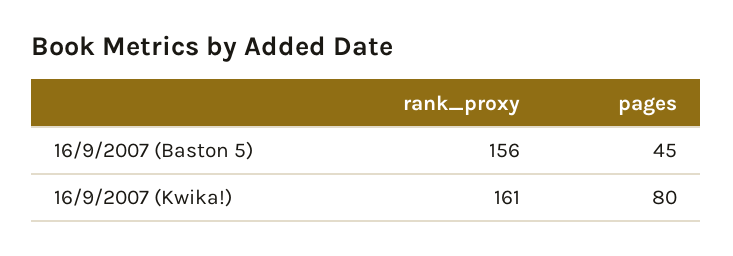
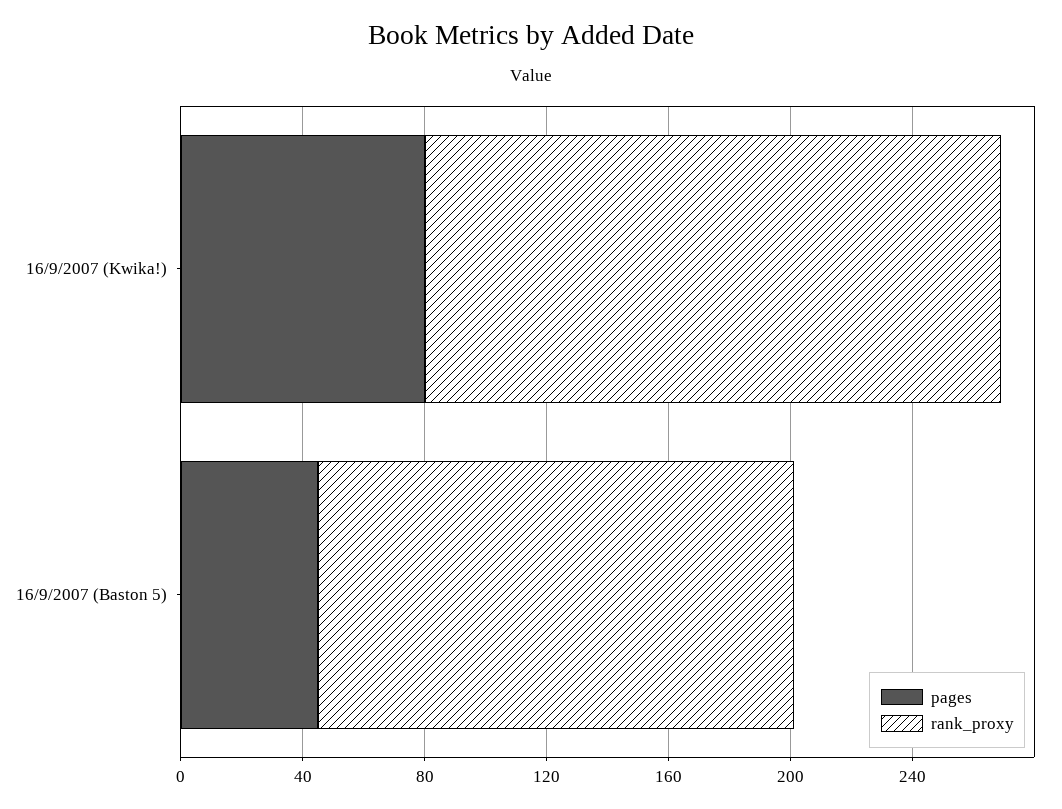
  {
    "rank_proxy": {
      "16/9/2007 (Baston 5)": 156,
-     "16/9/2007 (Kwika!)": 161
+     "16/9/2007 (Kwika!)": 190
    },
    "pages": {
      "16/9/2007 (Baston 5)": 45,
      "16/9/2007 (Kwika!)": 80
    }
  }

